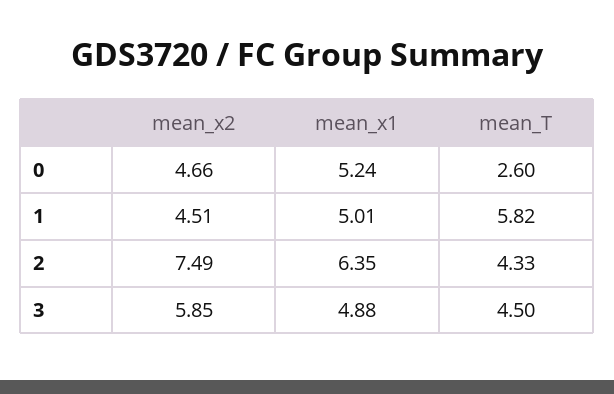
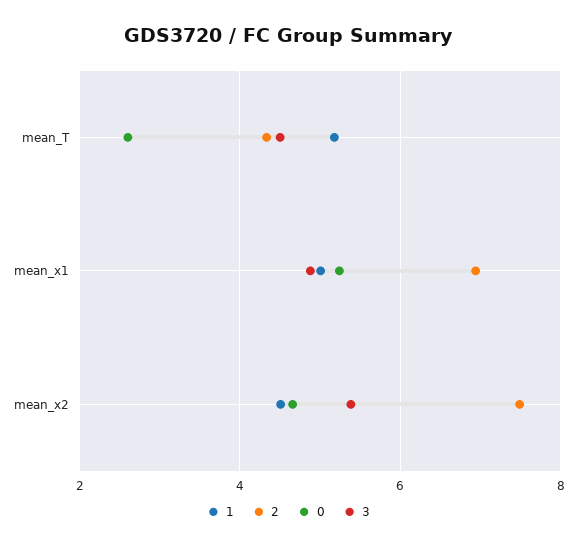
  {
    "0": {
      "mean_x2": 4.66,
      "mean_x1": 5.24,
      "mean_T": 2.6
    },
    "1": {
      "mean_x2": 4.51,
      "mean_x1": 5.01,
-     "mean_T": 5.82
+     "mean_T": 5.2
    },
    "2": {
      "mean_x2": 7.49,
-     "mean_x1": 6.35,
+     "mean_x1": 7,
      "mean_T": 4.33
    },
    "3": {
-     "mean_x2": 5.85,
+     "mean_x2": 5.4,
      "mean_x1": 4.88,
      "mean_T": 4.5
    }
  }

